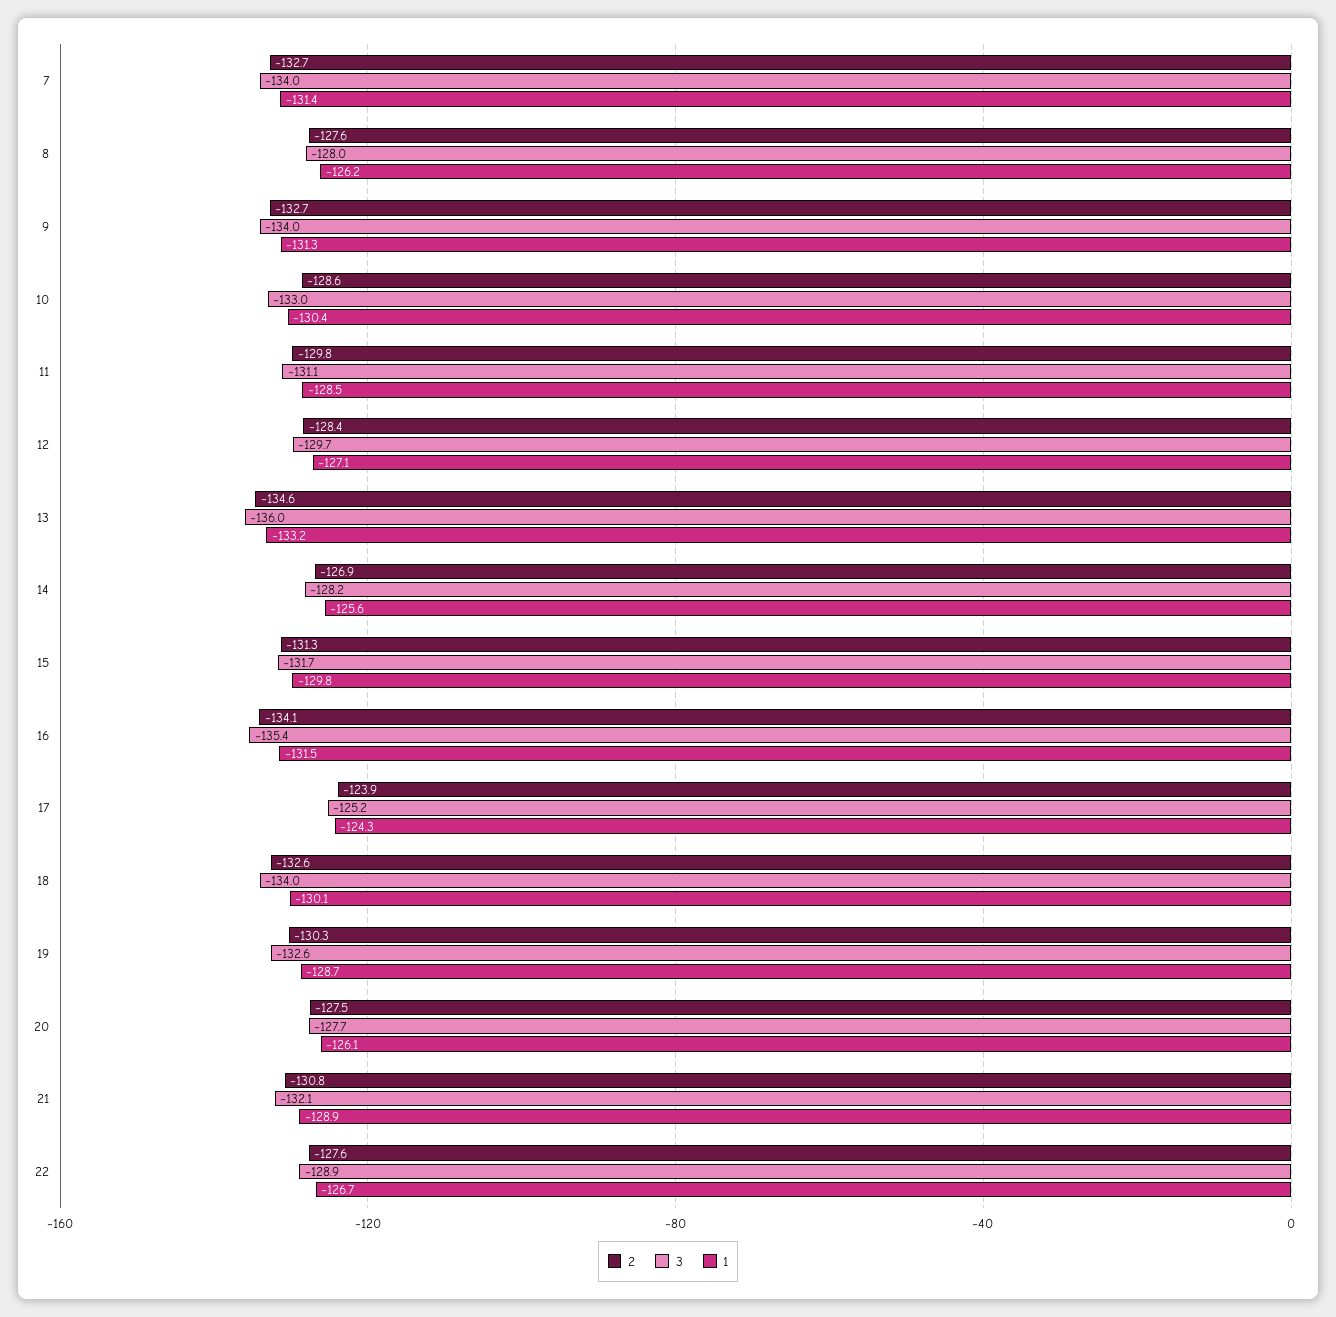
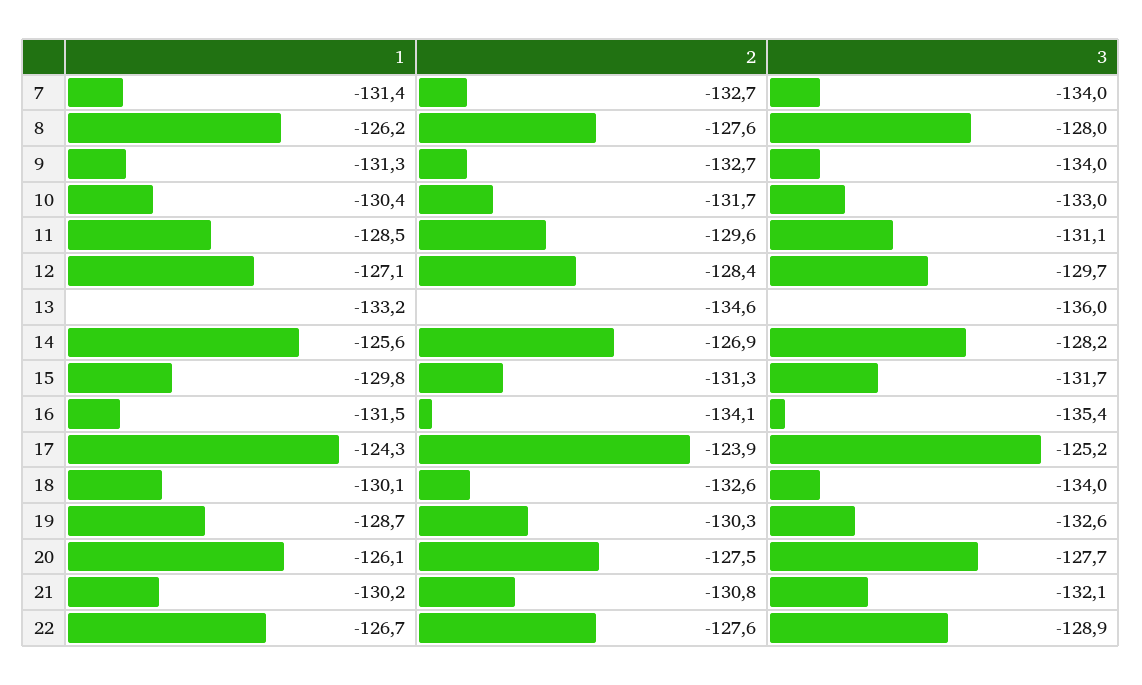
  {
    "2": {
      "7": -132.7,
      "8": -127.6,
      "9": -132.7,
-     "10": -128.6,
+     "10": -131.7,
-     "11": -129.8,
+     "11": -129.6,
      "12": -128.4,
      "13": -134.6,
      "14": -126.9,
      "15": -131.3,
      "16": -134.1,
      "17": -123.9,
      "18": -132.6,
      "19": -130.3,
      "20": -127.5,
      "21": -130.8,
      "22": -127.6
    },
    "3": {
      "7": -134,
      "8": -128,
      "9": -134,
      "10": -133,
      "11": -131.1,
      "12": -129.7,
      "13": -136,
      "14": -128.2,
      "15": -131.7,
      "16": -135.4,
      "17": -125.2,
      "18": -134,
      "19": -132.6,
      "20": -127.7,
      "21": -132.1,
      "22": -128.9
    },
    "1": {
      "7": -131.4,
      "8": -126.2,
      "9": -131.3,
      "10": -130.4,
      "11": -128.5,
      "12": -127.1,
      "13": -133.2,
      "14": -125.6,
      "15": -129.8,
      "16": -131.5,
      "17": -124.3,
      "18": -130.1,
      "19": -128.7,
      "20": -126.1,
-     "21": -128.9,
+     "21": -130.2,
      "22": -126.7
    }
  }

